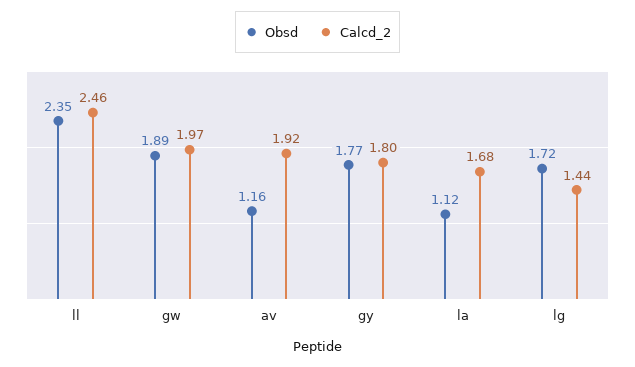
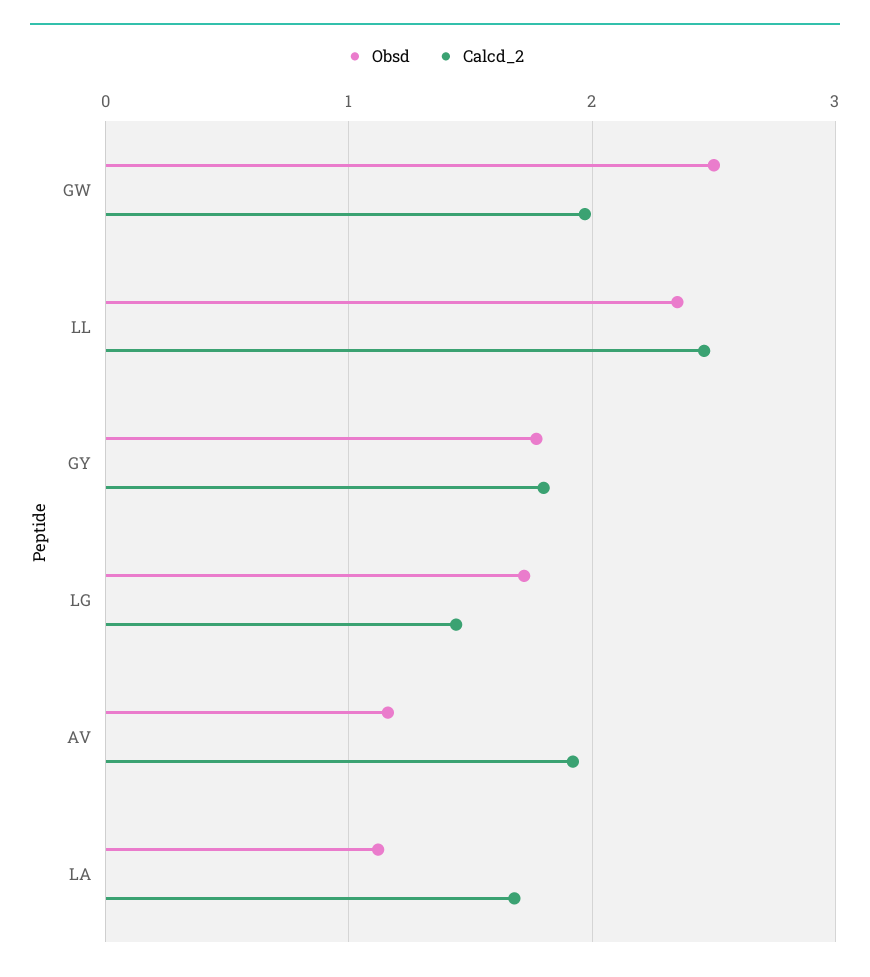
  {
    "Obsd": {
      "ll": 2.35,
-     "gw": 1.89,
+     "gw": 2.5,
      "av": 1.16,
      "gy": 1.77,
      "la": 1.12,
      "lg": 1.72
    },
    "Calcd_2": {
      "ll": 2.46,
      "gw": 1.97,
      "av": 1.92,
      "gy": 1.8,
      "la": 1.68,
      "lg": 1.44
    }
  }

